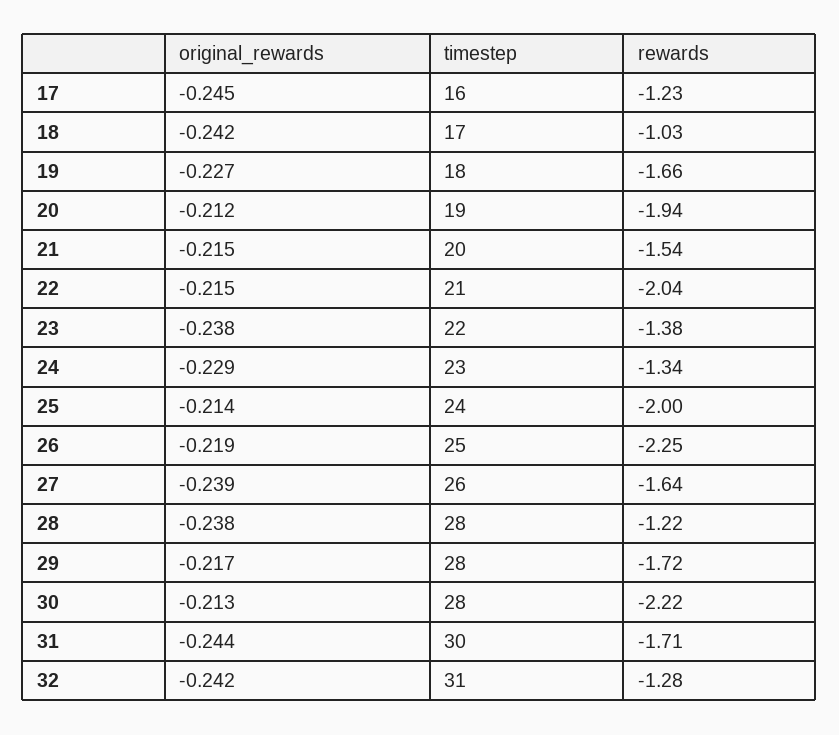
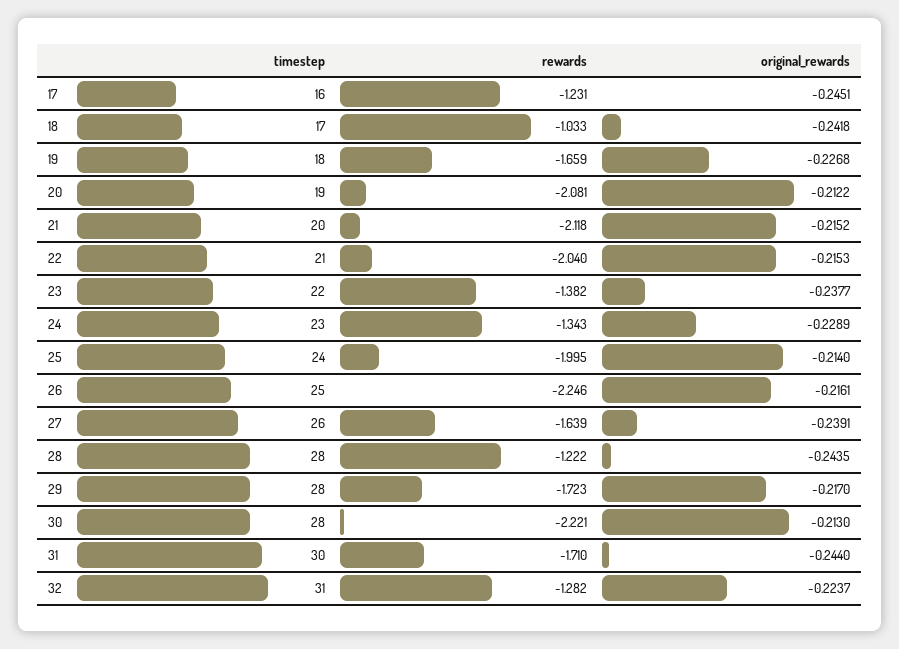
  {
    "original_rewards": {
      "17": -0.2451,
      "18": -0.2418,
      "19": -0.2268,
      "20": -0.2122,
      "21": -0.2152,
      "22": -0.2153,
      "23": -0.2377,
      "24": -0.2289,
      "25": -0.214,
-     "26": -0.219,
+     "26": -0.2161,
      "27": -0.2391,
-     "28": -0.238,
+     "28": -0.2435,
      "29": -0.217,
      "30": -0.213,
      "31": -0.244,
-     "32": -0.242
+     "32": -0.2237
    },
    "timestep": {
      "17": 16,
      "18": 17,
      "19": 18,
      "20": 19,
      "21": 20,
      "22": 21,
      "23": 22,
      "24": 23,
      "25": 24,
      "26": 25,
      "27": 26,
      "28": 28,
      "29": 28,
      "30": 28,
      "31": 30,
      "32": 31
    },
    "rewards": {
      "17": -1.231,
      "18": -1.033,
      "19": -1.659,
-     "20": -1.94,
+     "20": -2.081,
-     "21": -1.54,
+     "21": -2.118,
      "22": -2.04,
      "23": -1.382,
      "24": -1.343,
      "25": -1.995,
      "26": -2.246,
      "27": -1.639,
      "28": -1.222,
      "29": -1.723,
      "30": -2.221,
      "31": -1.71,
      "32": -1.282
    }
  }

